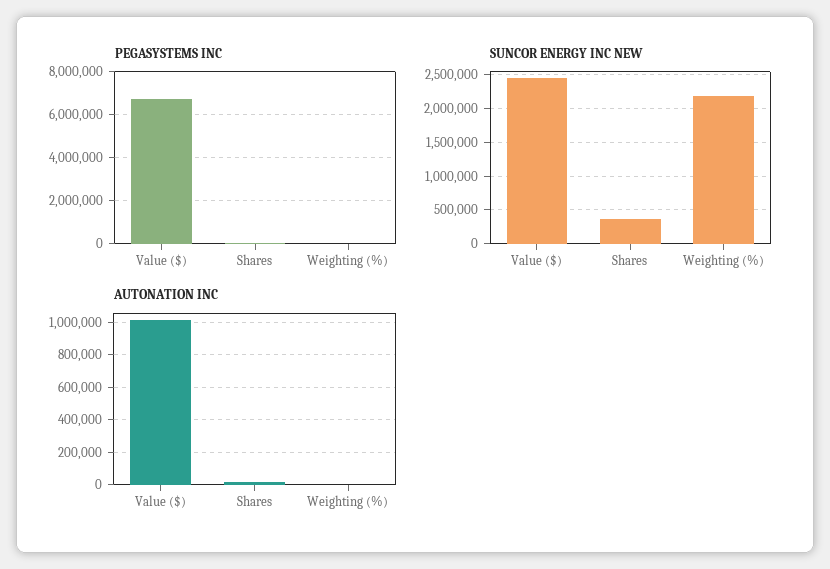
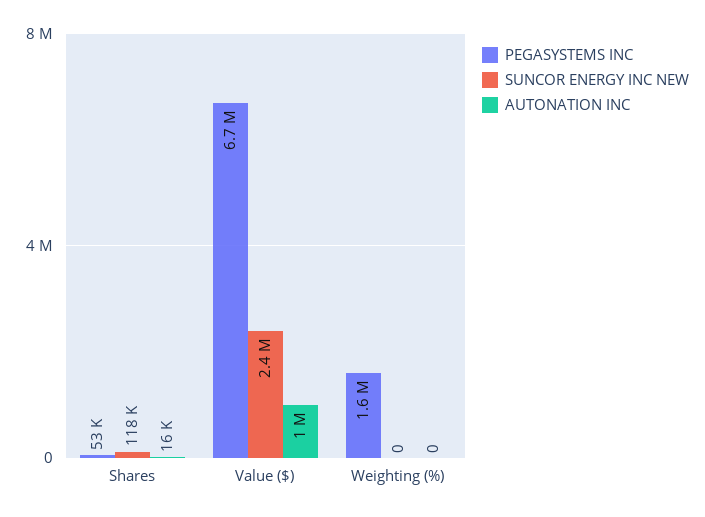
  {
    "PEGASYSTEMS INC": {
      "Value ($)": 6700000,
      "Shares": 53000,
-     "Weighting (%)": 0
+     "Weighting (%)": 1600000
    },
    "SUNCOR ENERGY INC NEW": {
      "Value ($)": 2400000,
-     "Shares": 400000,
+     "Shares": 118000,
-     "Weighting (%)": 2200000
+     "Weighting (%)": 0
    },
    "AUTONATION INC": {
      "Value ($)": 1000000,
      "Shares": 16000,
      "Weighting (%)": 0
    }
  }

